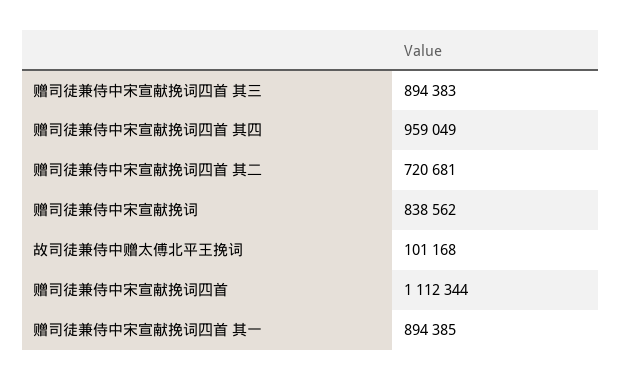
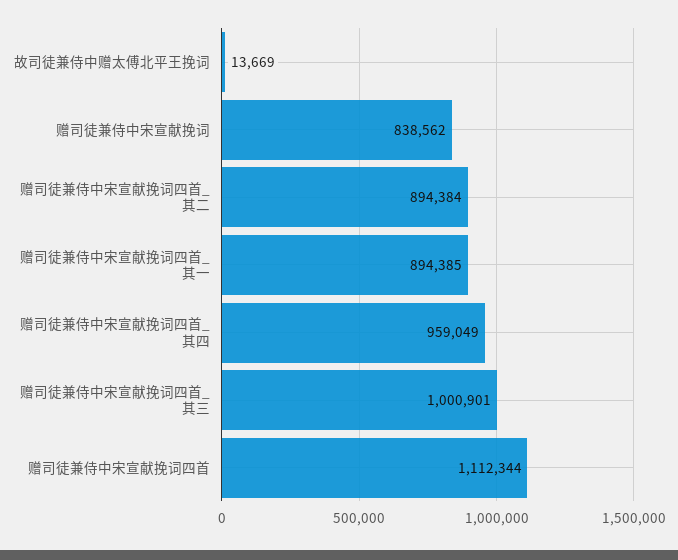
  {
-   "赠司徒兼侍中宋宣献挽词四首 其三": 894383,
+   "赠司徒兼侍中宋宣献挽词四首 其三": 1000901,
    "赠司徒兼侍中宋宣献挽词四首 其四": 959049,
-   "赠司徒兼侍中宋宣献挽词四首 其二": 720681,
+   "赠司徒兼侍中宋宣献挽词四首 其二": 894384,
    "赠司徒兼侍中宋宣献挽词": 838562,
-   "故司徒兼侍中赠太傅北平王挽词": 101168,
+   "故司徒兼侍中赠太傅北平王挽词": 13669,
    "赠司徒兼侍中宋宣献挽词四首": 1112344,
    "赠司徒兼侍中宋宣献挽词四首 其一": 894385
  }

